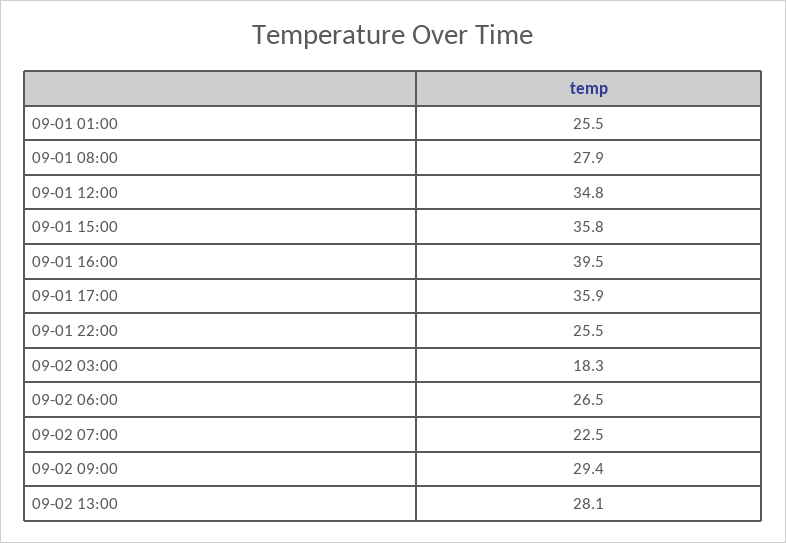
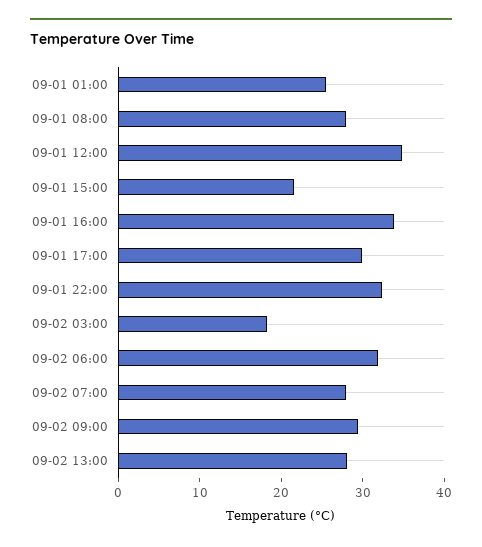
  {
    "09-01 01:00": 25.5,
    "09-01 08:00": 27.9,
    "09-01 12:00": 34.8,
-   "09-01 15:00": 35.8,
+   "09-01 15:00": 22,
-   "09-01 16:00": 39.5,
+   "09-01 16:00": 34,
-   "09-01 17:00": 35.9,
+   "09-01 17:00": 30,
-   "09-01 22:00": 25.5,
+   "09-01 22:00": 32,
    "09-02 03:00": 18.3,
-   "09-02 06:00": 26.5,
+   "09-02 06:00": 32,
-   "09-02 07:00": 22.5,
+   "09-02 07:00": 28,
    "09-02 09:00": 29.4,
    "09-02 13:00": 28.1
  }

